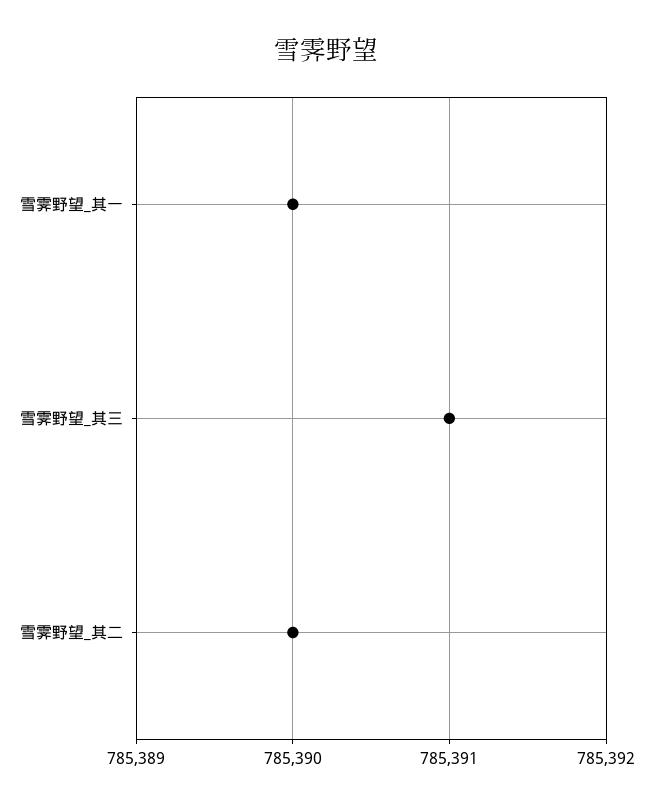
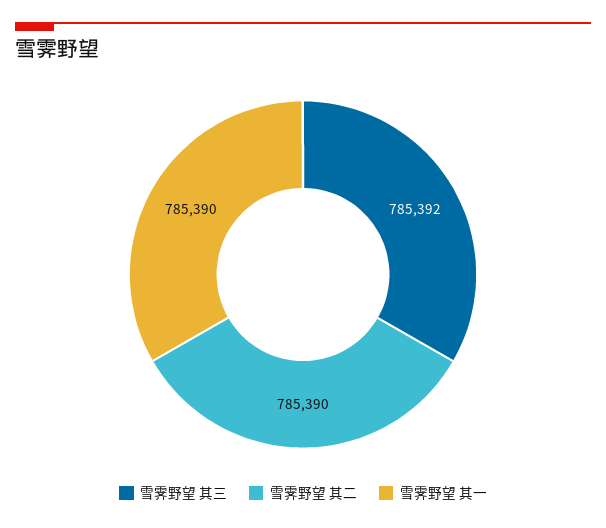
  {
    "雪霁野望_其一": 785390,
-   "雪霁野望_其三": 785391,
+   "雪霁野望_其三": 785392,
    "雪霁野望_其二": 785390
  }

